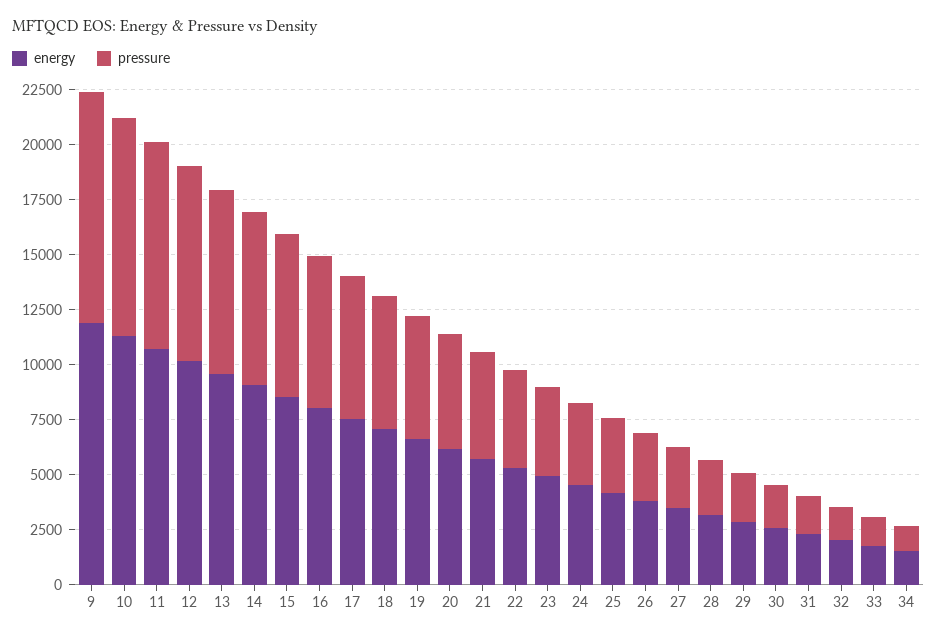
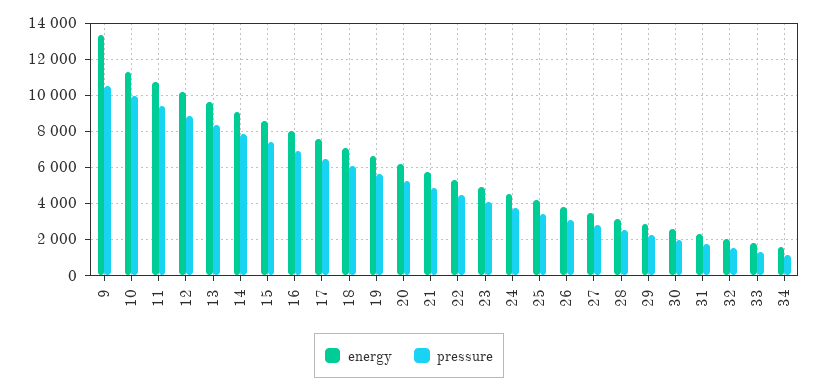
  {
    "energy": {
-     "9": 12000,
+     "9": 13500,
      "10": 11500,
      "11": 10500,
      "12": 10000,
      "13": 9500,
      "14": 9000,
      "15": 8500,
      "16": 8000,
      "17": 7500,
      "18": 7000,
      "19": 6500,
      "20": 6000,
      "21": 5500,
      "22": 5500,
      "23": 5000,
      "24": 4500,
      "25": 4000,
      "26": 4000,
      "27": 3500,
      "28": 3000,
      "29": 3000,
      "30": 2500,
      "31": 2500,
      "32": 2000,
      "33": 2000,
      "34": 1500
    },
    "pressure": {
      "9": 10500,
      "10": 10000,
      "11": 9500,
      "12": 9000,
      "13": 8500,
      "14": 8000,
      "15": 7500,
      "16": 7000,
      "17": 6500,
      "18": 6000,
      "19": 5500,
      "20": 5000,
      "21": 5000,
      "22": 4500,
      "23": 4000,
      "24": 3500,
      "25": 3500,
      "26": 3000,
      "27": 3000,
      "28": 2500,
      "29": 2000,
      "30": 2000,
      "31": 1500,
      "32": 1500,
      "33": 1500,
      "34": 1000
    }
  }

